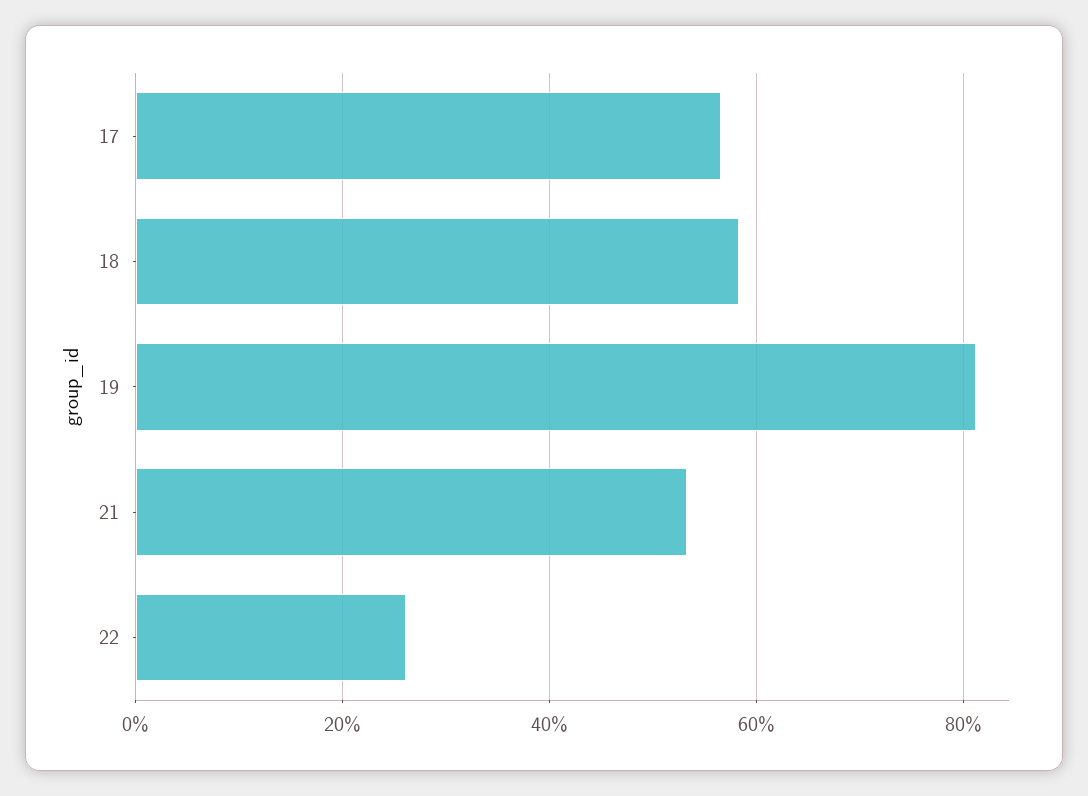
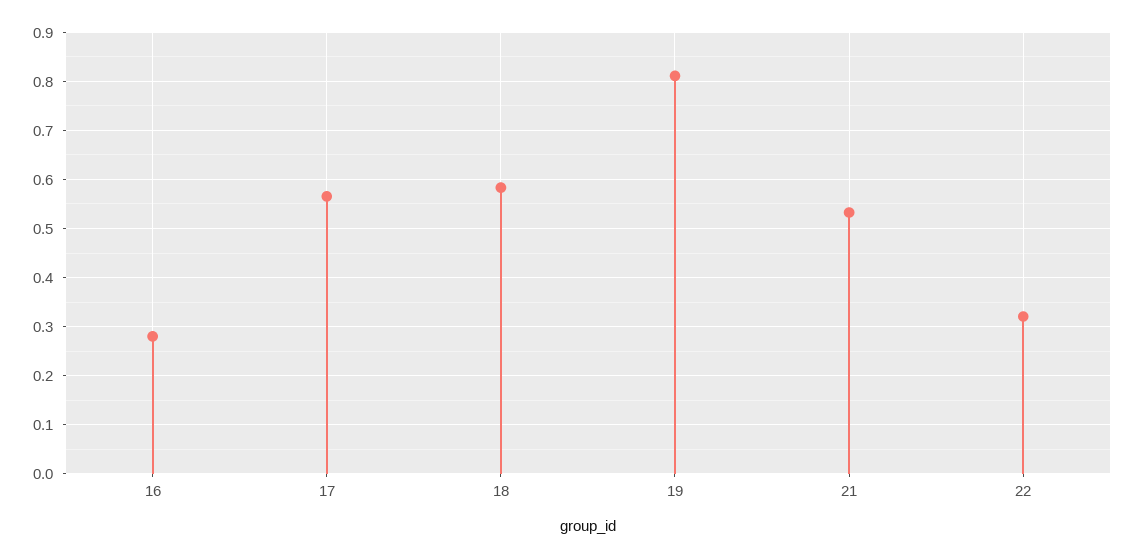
  {
    "17": 0.56,
    "18": 0.58,
    "19": 0.82,
    "21": 0.54,
-   "22": 0.26
+   "22": 0.32,
+   "16": 0.28
  }

